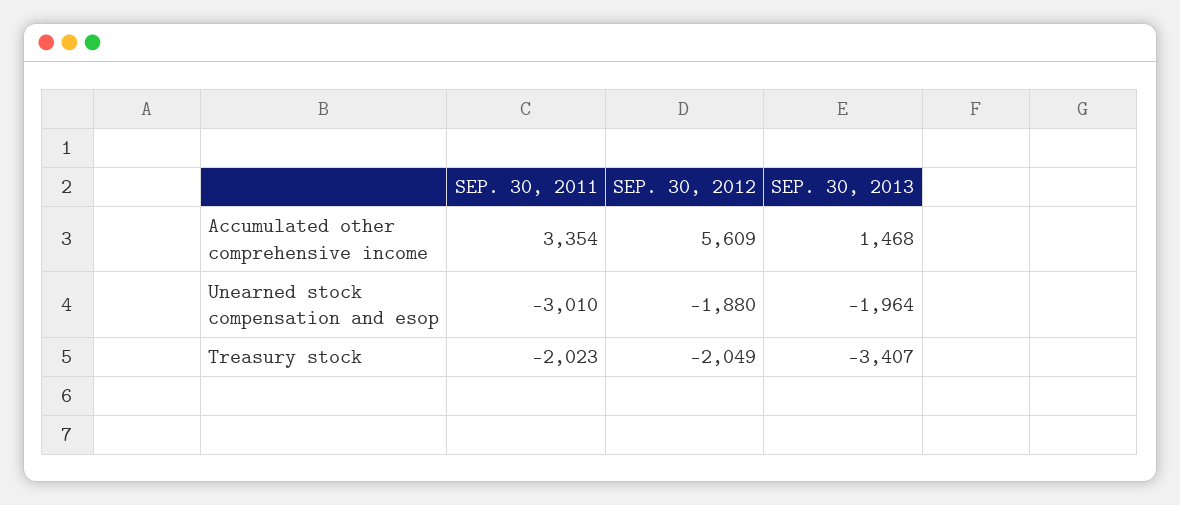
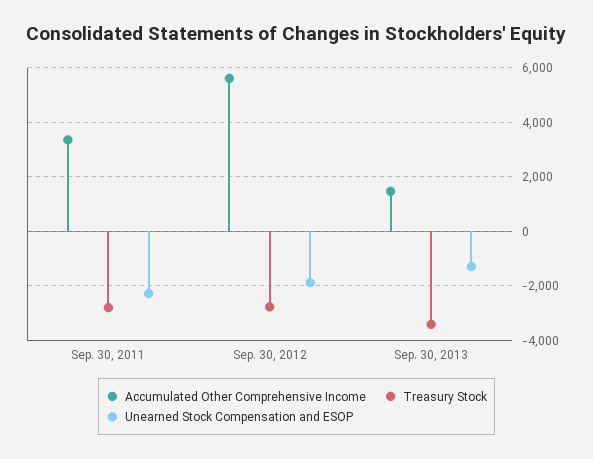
  {
    "Accumulated other comprehensive income": {
      "SEP. 30, 2011": 3354,
      "SEP. 30, 2012": 5609,
      "SEP. 30, 2013": 1468
    },
    "Unearned stock compensation and esop": {
-     "SEP. 30, 2011": -3010,
+     "SEP. 30, 2011": -2250,
      "SEP. 30, 2012": -1880,
-     "SEP. 30, 2013": -1964
+     "SEP. 30, 2013": -1250
    },
    "Treasury stock": {
-     "SEP. 30, 2011": -2023,
+     "SEP. 30, 2011": -2750,
-     "SEP. 30, 2012": -2049,
+     "SEP. 30, 2012": -2750,
      "SEP. 30, 2013": -3407
    }
  }

